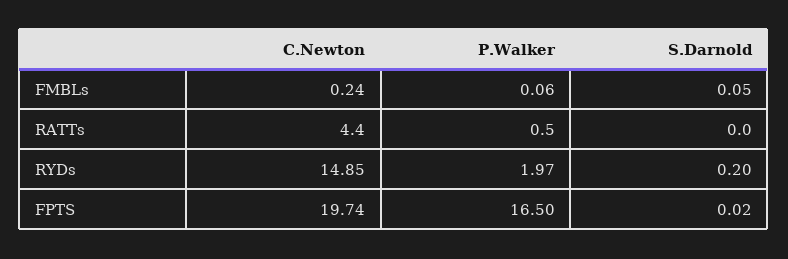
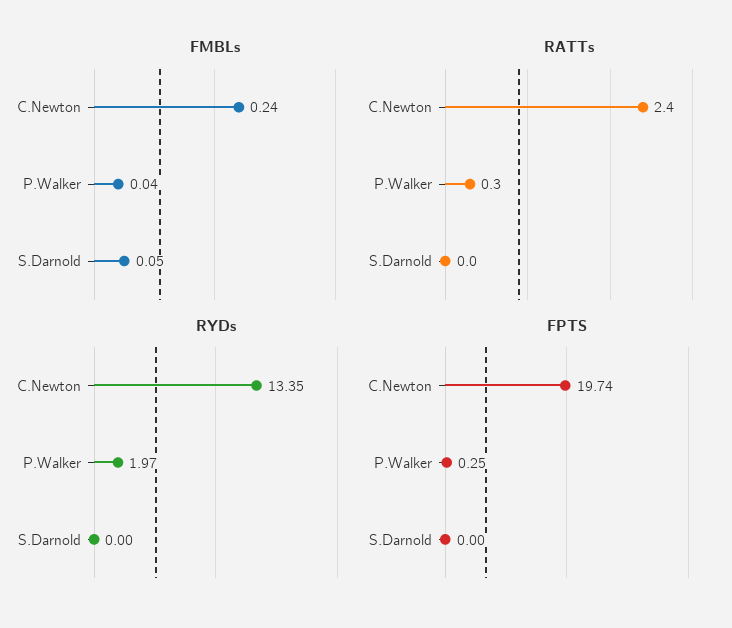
  {
    "FMBLs": {
      "C.Newton": 0.24,
-     "P.Walker": 0.06,
+     "P.Walker": 0.04,
      "S.Darnold": 0.05
    },
    "RATTs": {
-     "C.Newton": 4.4,
+     "C.Newton": 2.4,
-     "P.Walker": 0.5,
+     "P.Walker": 0.3,
      "S.Darnold": 0
    },
    "RYDs": {
-     "C.Newton": 14.85,
+     "C.Newton": 13.35,
      "P.Walker": 1.97,
-     "S.Darnold": 0.2
+     "S.Darnold": 0
    },
    "FPTS": {
      "C.Newton": 19.74,
-     "P.Walker": 16.5,
+     "P.Walker": 0.25,
-     "S.Darnold": 0.02
+     "S.Darnold": 0
    }
  }

